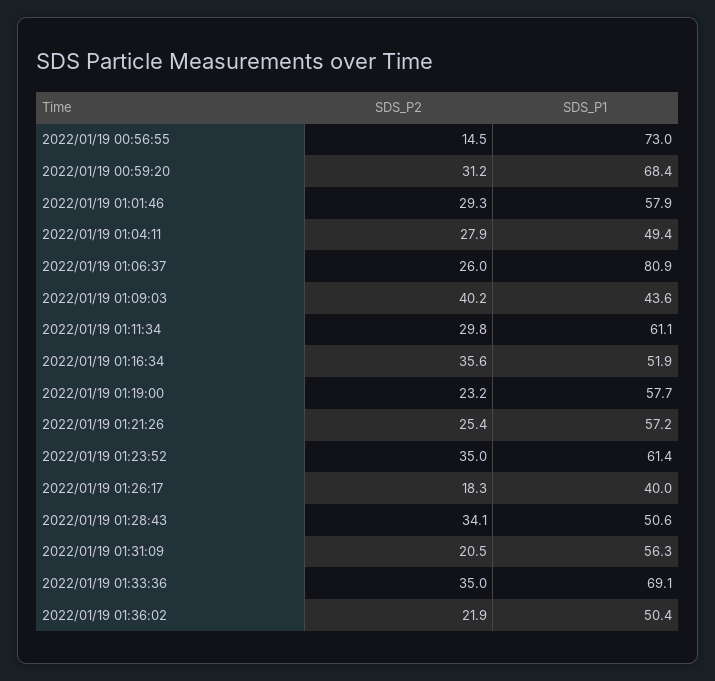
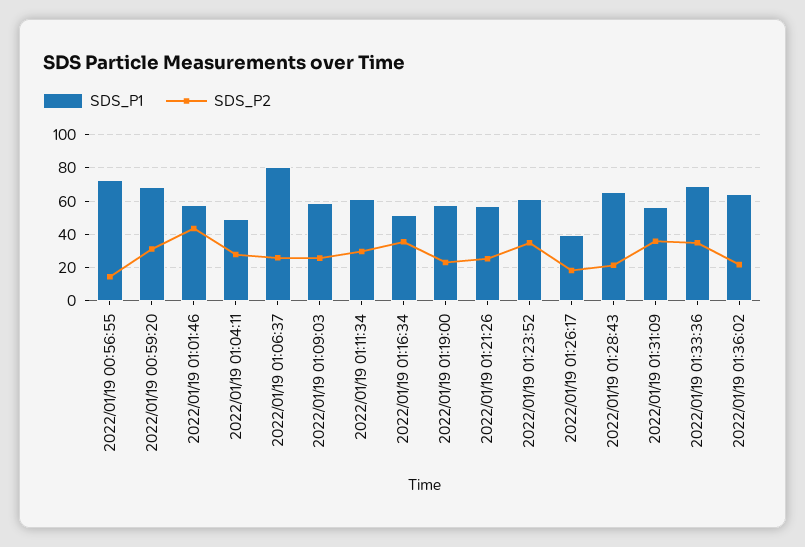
  {
    "SDS_P2": {
      "2022/01/19 00:56:55": 14.5,
      "2022/01/19 00:59:20": 31.2,
-     "2022/01/19 01:01:46": 29.3,
+     "2022/01/19 01:01:46": 45,
      "2022/01/19 01:04:11": 27.9,
      "2022/01/19 01:06:37": 26,
-     "2022/01/19 01:09:03": 40.2,
+     "2022/01/19 01:09:03": 25,
      "2022/01/19 01:11:34": 29.8,
      "2022/01/19 01:16:34": 35.6,
      "2022/01/19 01:19:00": 23.2,
      "2022/01/19 01:21:26": 25.4,
      "2022/01/19 01:23:52": 35,
      "2022/01/19 01:26:17": 18.3,
-     "2022/01/19 01:28:43": 34.1,
+     "2022/01/19 01:28:43": 20,
-     "2022/01/19 01:31:09": 20.5,
+     "2022/01/19 01:31:09": 35,
      "2022/01/19 01:33:36": 35,
      "2022/01/19 01:36:02": 21.9
    },
    "SDS_P1": {
      "2022/01/19 00:56:55": 73,
      "2022/01/19 00:59:20": 68.4,
      "2022/01/19 01:01:46": 57.9,
      "2022/01/19 01:04:11": 49.4,
      "2022/01/19 01:06:37": 80.9,
-     "2022/01/19 01:09:03": 43.6,
+     "2022/01/19 01:09:03": 60,
      "2022/01/19 01:11:34": 61.1,
      "2022/01/19 01:16:34": 51.9,
      "2022/01/19 01:19:00": 57.7,
      "2022/01/19 01:21:26": 57.2,
      "2022/01/19 01:23:52": 61.4,
      "2022/01/19 01:26:17": 40,
-     "2022/01/19 01:28:43": 50.6,
+     "2022/01/19 01:28:43": 65,
      "2022/01/19 01:31:09": 56.3,
      "2022/01/19 01:33:36": 69.1,
-     "2022/01/19 01:36:02": 50.4
+     "2022/01/19 01:36:02": 65
    }
  }

